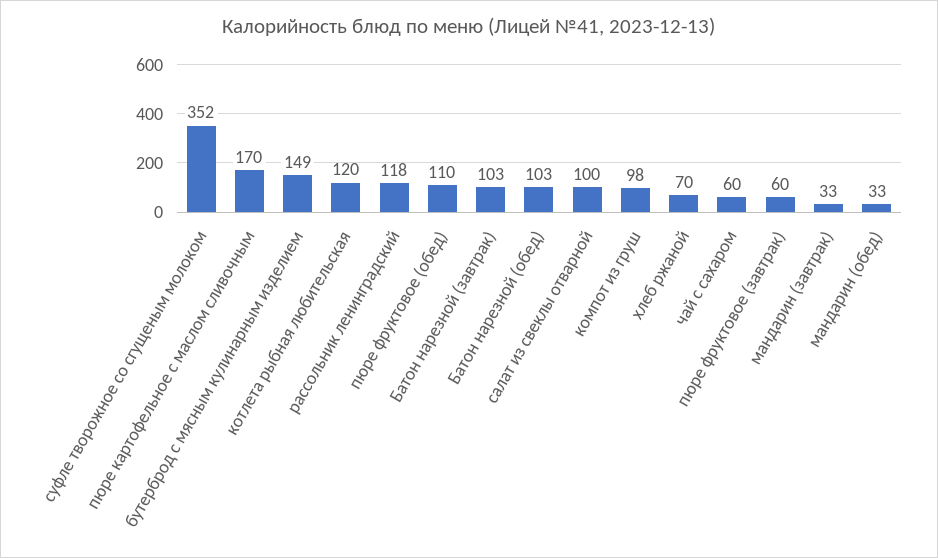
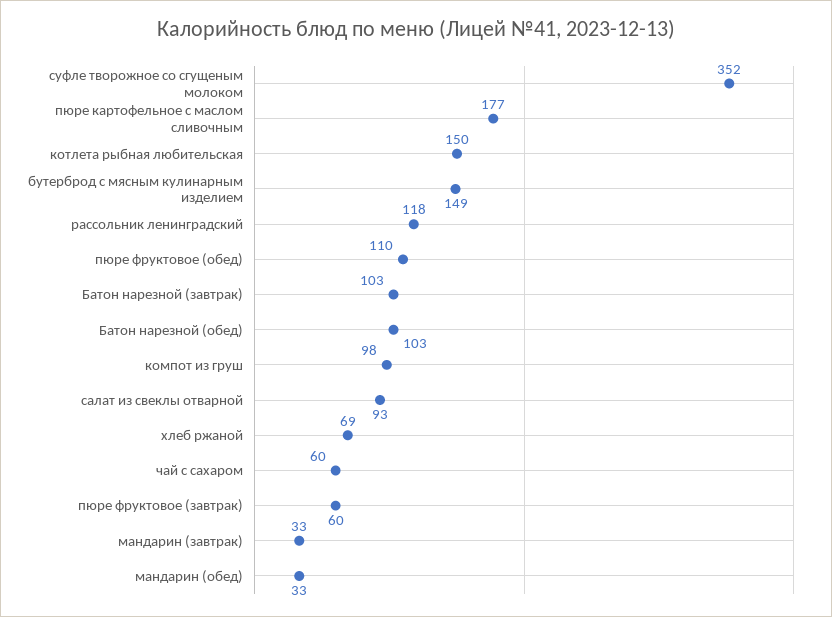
  {
    "суфле творожное со сгущеным молоком": 352,
-   "пюре картофельное с маслом сливочным": 170,
+   "пюре картофельное с маслом сливочным": 177,
    "бутерброд с мясным кулинарным изделием": 149,
-   "котлета рыбная любительская": 120,
+   "котлета рыбная любительская": 150,
    "рассольник ленинградский": 118,
    "пюре фруктовое (обед)": 110,
    "Батон нарезной (завтрак)": 103,
    "Батон нарезной (обед)": 103,
-   "салат из свеклы отварной": 100,
+   "салат из свеклы отварной": 93,
    "компот из груш": 98,
-   "хлеб ржаной": 70,
+   "хлеб ржаной": 69,
    "чай с сахаром": 60,
    "пюре фруктовое (завтрак)": 60,
    "мандарин (завтрак)": 33,
    "мандарин (обед)": 33
  }

